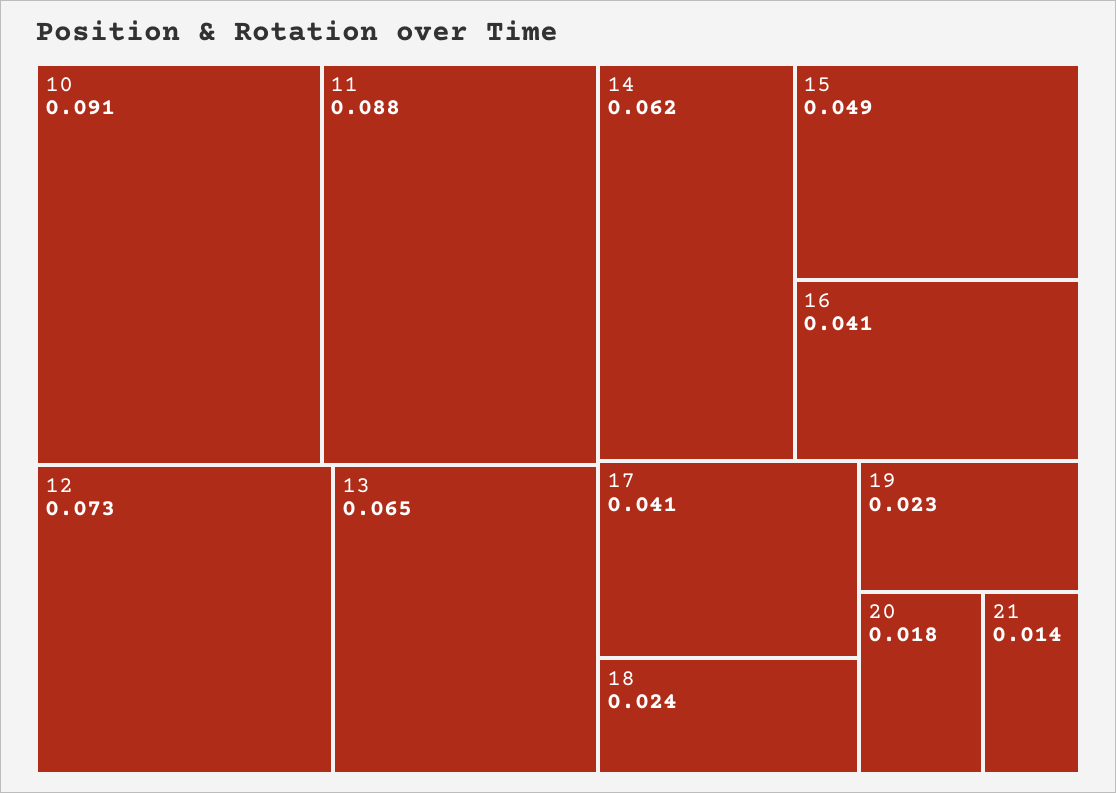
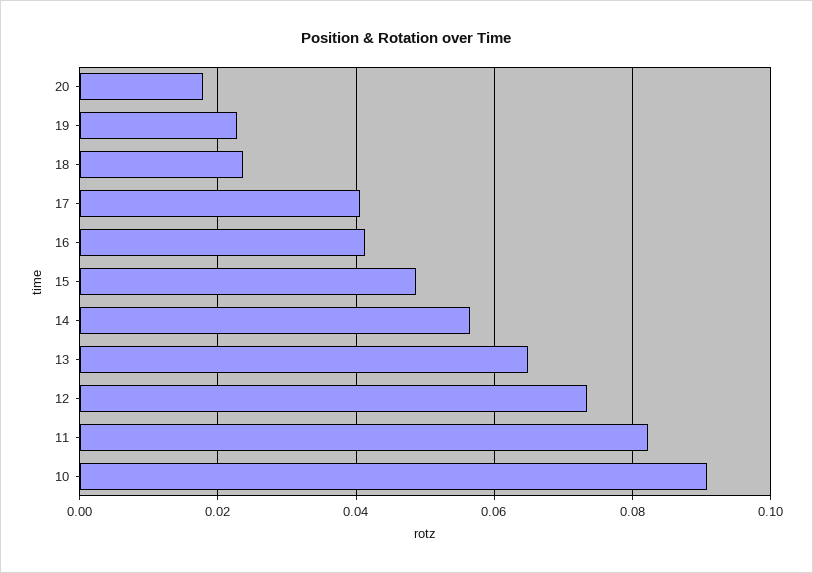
  {
    "10": 0.091,
-   "11": 0.088,
+   "11": 0.082,
    "12": 0.073,
    "13": 0.065,
-   "14": 0.062,
+   "14": 0.056,
    "15": 0.049,
    "16": 0.041,
    "17": 0.041,
    "18": 0.024,
    "19": 0.023,
-   "20": 0.018,
+   "20": 0.018
-   "21": 0.014
  }

